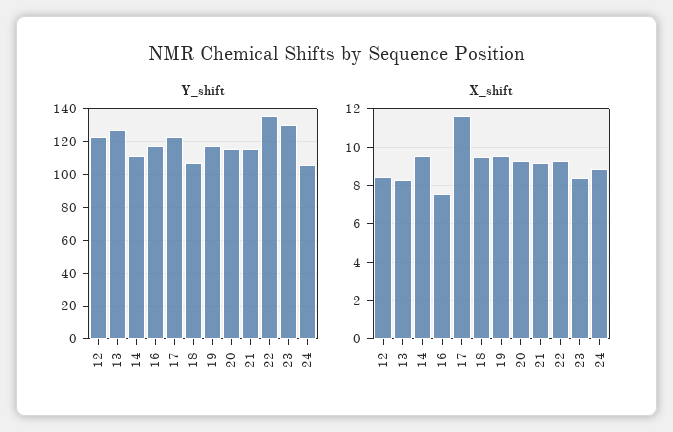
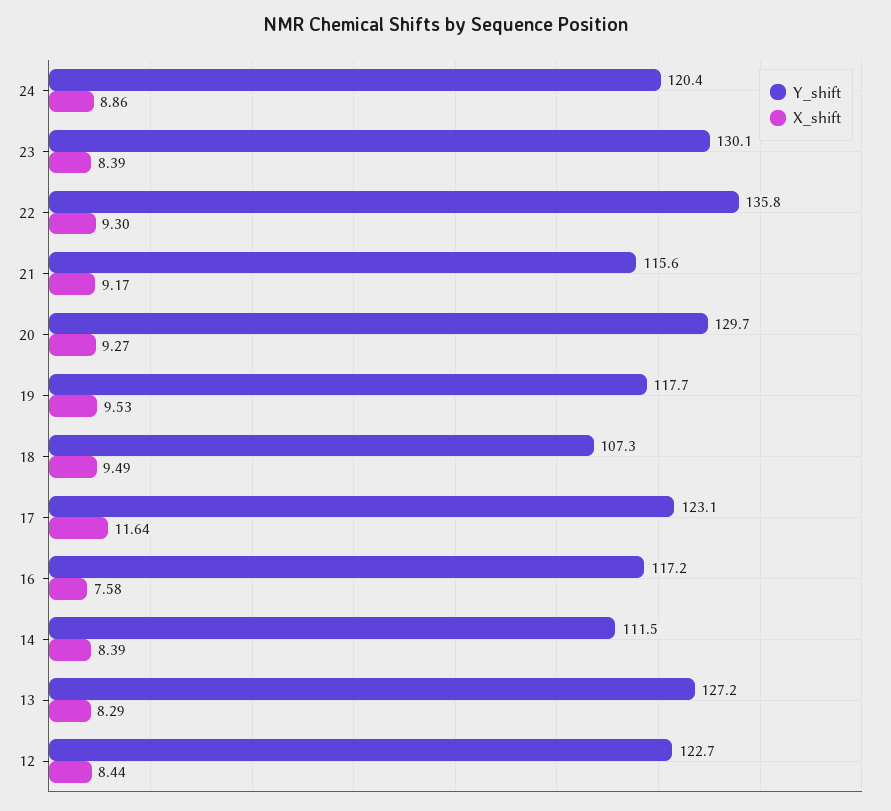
  {
    "Y_shift": {
      "12": 122.7,
      "13": 127.2,
      "14": 111.5,
      "16": 117.2,
      "17": 123.1,
      "18": 107.3,
      "19": 117.7,
-     "20": 115,
+     "20": 129.7,
      "21": 115.6,
      "22": 135.8,
      "23": 130.1,
-     "24": 105
+     "24": 120.4
    },
    "X_shift": {
      "12": 8.44,
      "13": 8.29,
-     "14": 9.5,
+     "14": 8.39,
      "16": 7.58,
      "17": 11.64,
      "18": 9.49,
      "19": 9.53,
      "20": 9.27,
      "21": 9.17,
      "22": 9.3,
      "23": 8.39,
      "24": 8.86
    }
  }

